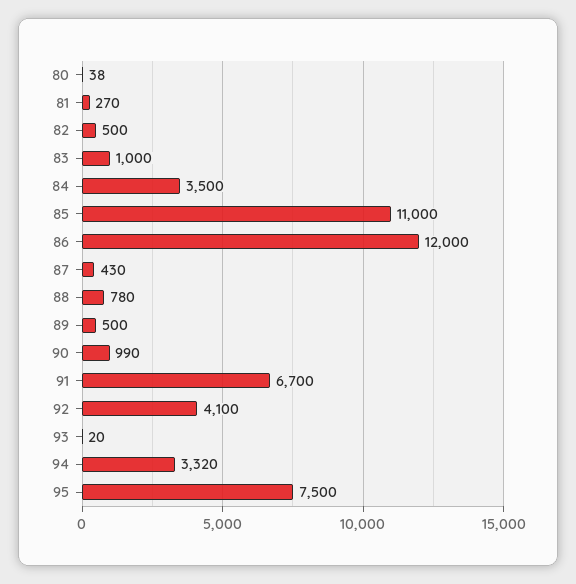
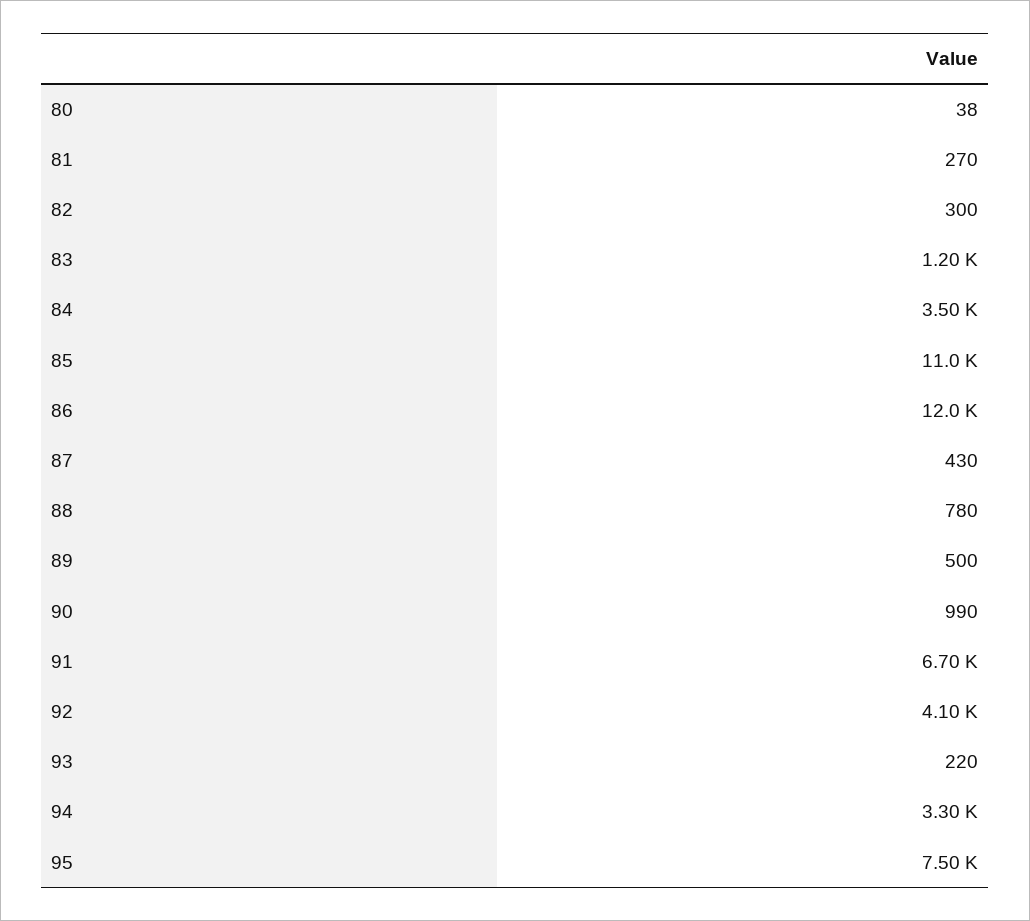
  {
    "80": 38,
    "81": 270,
-   "82": 500,
+   "82": 300,
-   "83": 1000,
+   "83": 1200,
    "84": 3500,
    "85": 11000,
    "86": 12000,
    "87": 430,
    "88": 780,
    "89": 500,
    "90": 990,
    "91": 6700,
    "92": 4100,
-   "93": 20,
+   "93": 220,
-   "94": 3320,
+   "94": 3300,
    "95": 7500
  }

